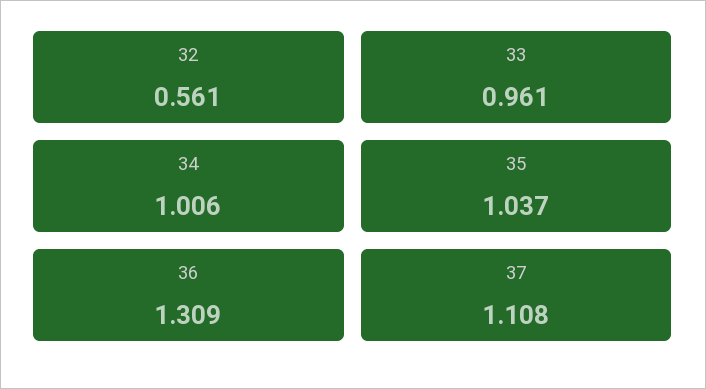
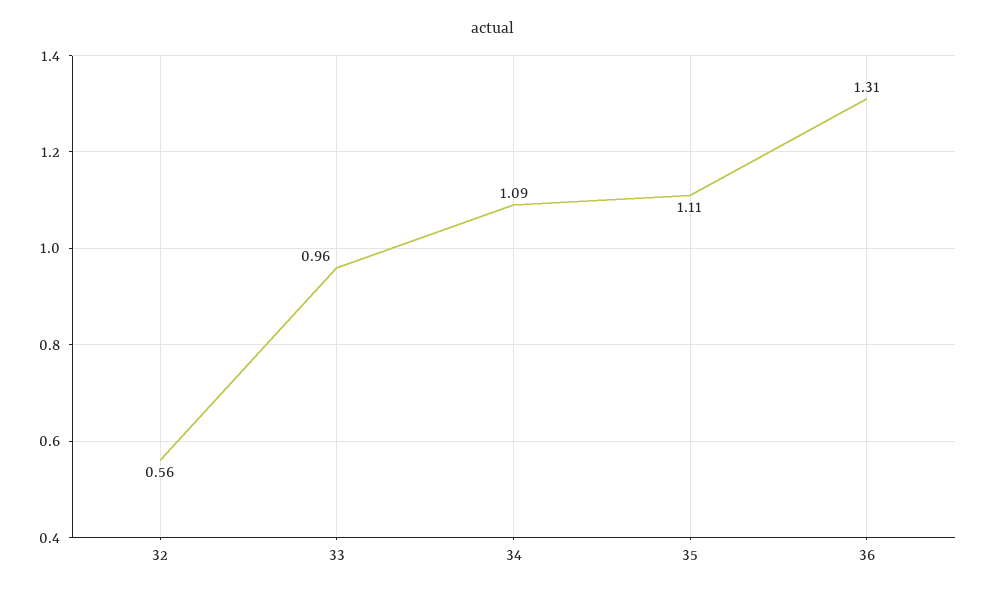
  {
    "32": 0.561,
    "33": 0.961,
-   "34": 1.006,
+   "34": 1.09,
-   "35": 1.037,
+   "35": 1.11,
-   "36": 1.309,
+   "36": 1.309
-   "37": 1.108
  }

